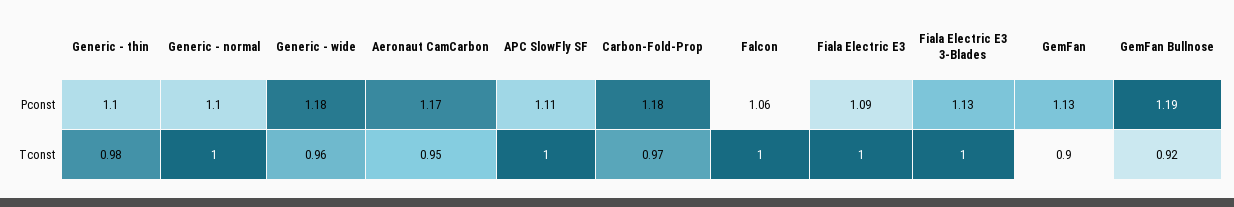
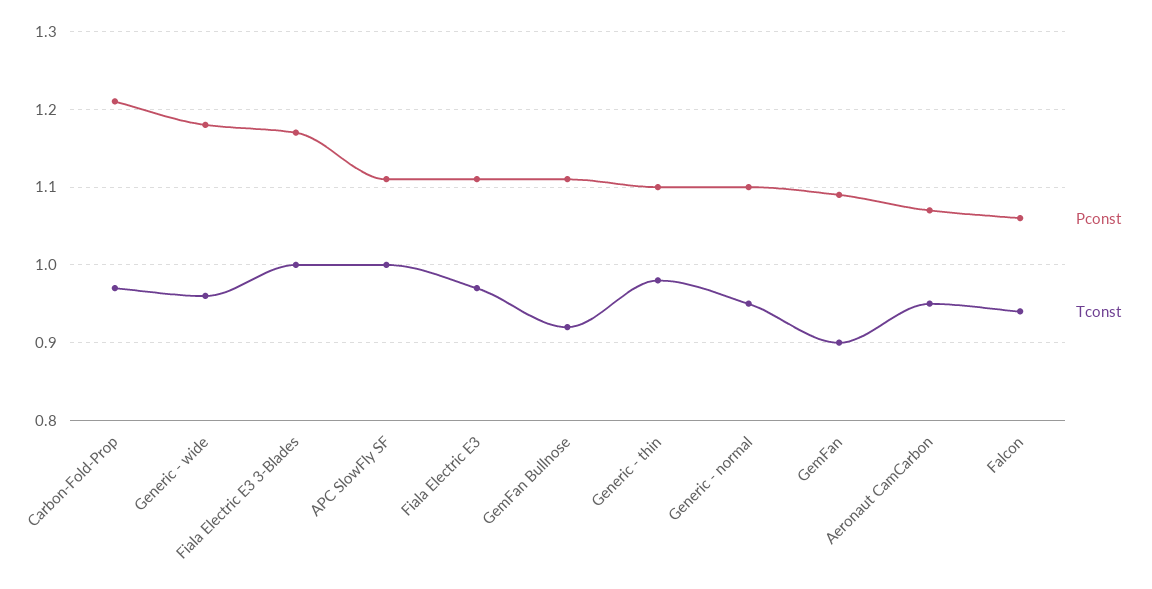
  {
    "Pconst": {
      "Generic - thin": 1.1,
      "Generic - normal": 1.1,
      "Generic - wide": 1.18,
-     "Aeronaut CamCarbon": 1.17,
+     "Aeronaut CamCarbon": 1.07,
      "APC SlowFly SF": 1.11,
-     "Carbon-Fold-Prop": 1.18,
+     "Carbon-Fold-Prop": 1.21,
      "Falcon": 1.06,
-     "Fiala Electric E3": 1.09,
+     "Fiala Electric E3": 1.11,
-     "Fiala Electric E3 3-Blades": 1.13,
+     "Fiala Electric E3 3-Blades": 1.17,
-     "GemFan": 1.13,
+     "GemFan": 1.09,
-     "GemFan Bullnose": 1.19
+     "GemFan Bullnose": 1.11
    },
    "Tconst": {
      "Generic - thin": 0.98,
-     "Generic - normal": 1,
+     "Generic - normal": 0.95,
      "Generic - wide": 0.96,
      "Aeronaut CamCarbon": 0.95,
      "APC SlowFly SF": 1,
      "Carbon-Fold-Prop": 0.97,
-     "Falcon": 1,
+     "Falcon": 0.94,
-     "Fiala Electric E3": 1,
+     "Fiala Electric E3": 0.97,
      "Fiala Electric E3 3-Blades": 1,
      "GemFan": 0.9,
      "GemFan Bullnose": 0.92
    }
  }

